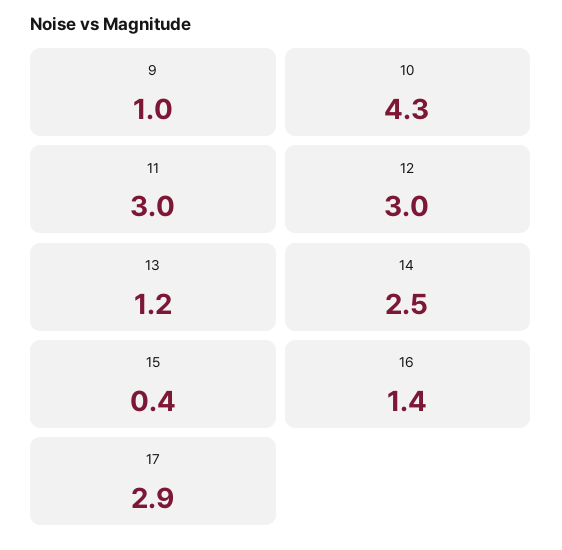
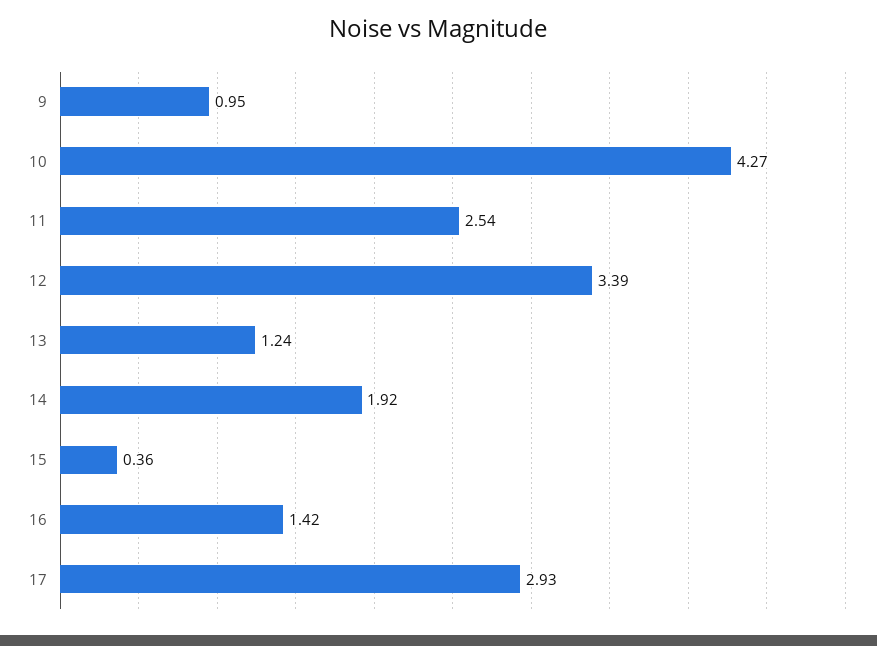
  {
    "9": 0.95,
    "10": 4.27,
-   "11": 3,
+   "11": 2.54,
-   "12": 3,
+   "12": 3.39,
    "13": 1.24,
-   "14": 2.5,
+   "14": 1.92,
    "15": 0.36,
    "16": 1.42,
    "17": 2.93
  }

